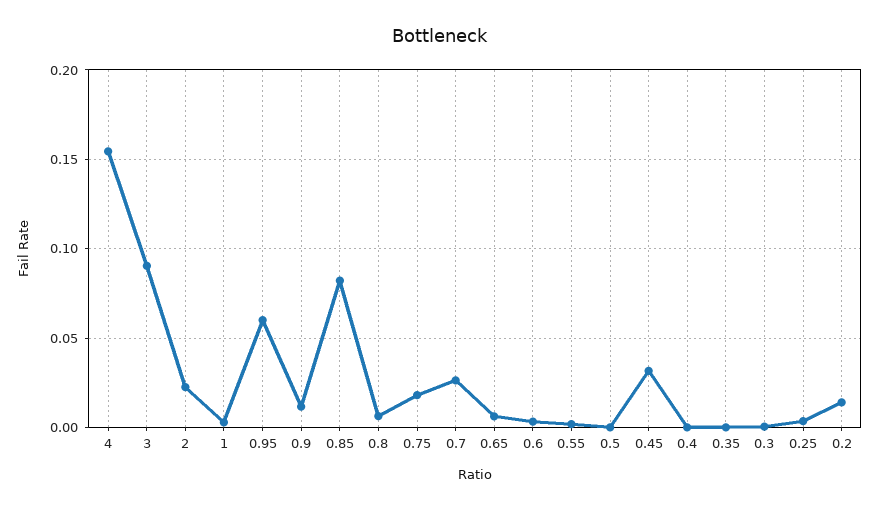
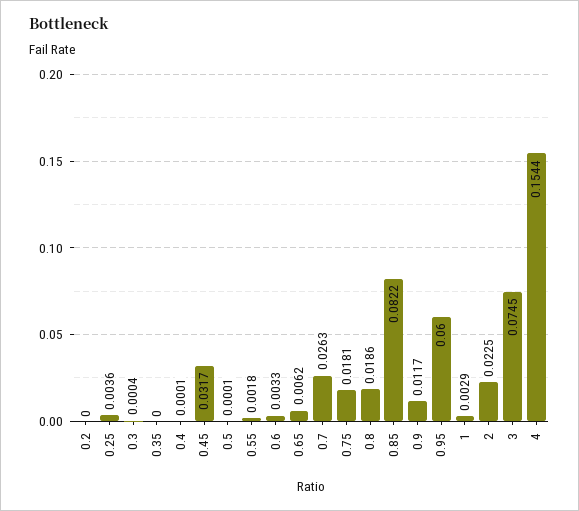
  {
    "4": 0.1544,
-   "3": 0.09,
+   "3": 0.0745,
    "2": 0.0225,
    "1": 0.0029,
    "0.95": 0.06,
    "0.9": 0.0117,
    "0.85": 0.0822,
-   "0.8": 0.005,
+   "0.8": 0.0186,
    "0.75": 0.0181,
    "0.7": 0.0263,
    "0.65": 0.0062,
    "0.6": 0.0033,
    "0.55": 0.0018,
    "0.5": 0.0001,
    "0.45": 0.0317,
    "0.4": 0.0001,
    "0.35": 0,
    "0.3": 0.0004,
    "0.25": 0.0036,
-   "0.2": 0.015
+   "0.2": 0
  }

